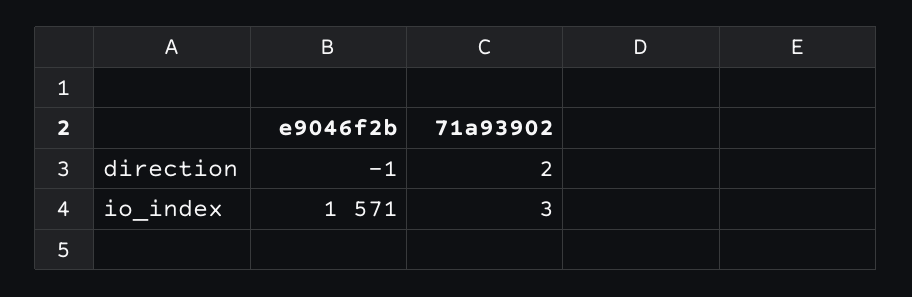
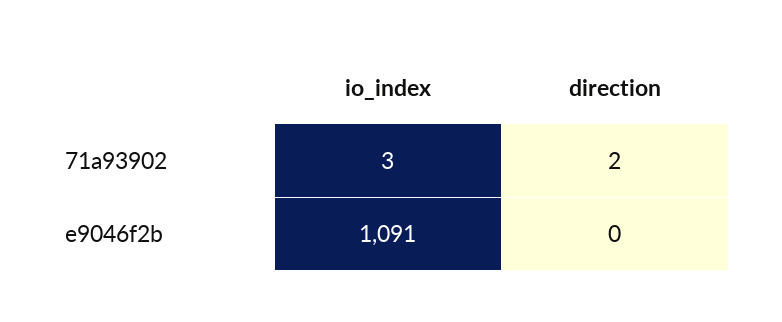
  {
    "e9046f2b": {
-     "direction": -1,
+     "direction": 0,
-     "io_index": 1571
+     "io_index": 1091
    },
    "71a93902": {
      "direction": 2,
      "io_index": 3
    }
  }

